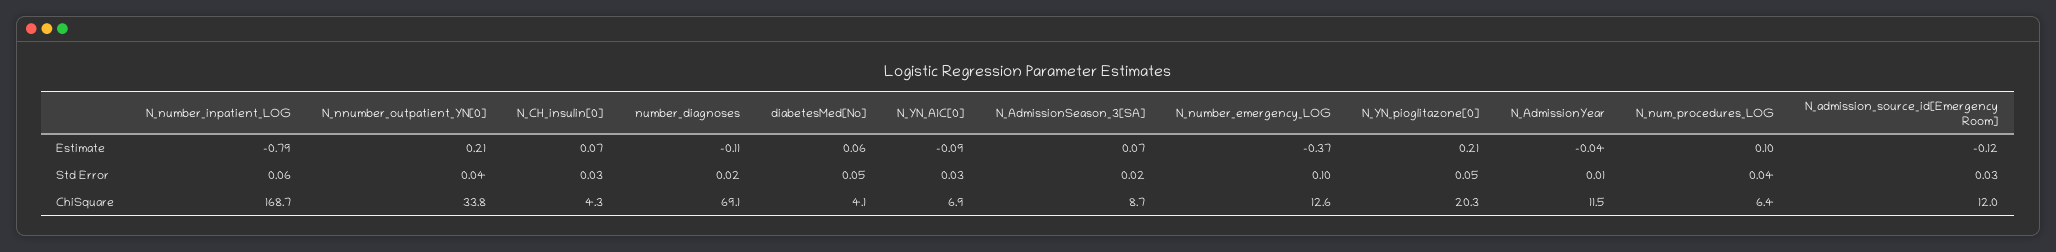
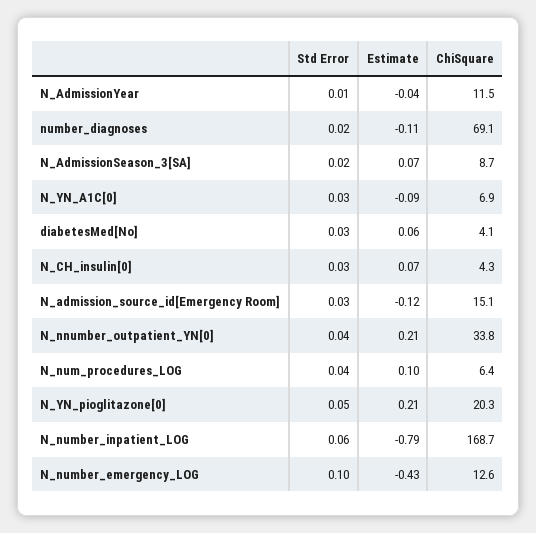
  {
    "N_number_inpatient_LOG": {
      "Estimate": -0.79,
      "Std Error": 0.06,
      "ChiSquare": 168.7
    },
    "N_nnumber_outpatient_YN[0]": {
      "Estimate": 0.21,
      "Std Error": 0.04,
      "ChiSquare": 33.8
    },
    "N_CH_insulin[0]": {
      "Estimate": 0.07,
      "Std Error": 0.03,
      "ChiSquare": 4.3
    },
    "number_diagnoses": {
      "Estimate": -0.11,
      "Std Error": 0.02,
      "ChiSquare": 69.1
    },
    "diabetesMed[No]": {
      "Estimate": 0.06,
-     "Std Error": 0.05,
+     "Std Error": 0.03,
      "ChiSquare": 4.1
    },
    "N_YN_A1C[0]": {
      "Estimate": -0.09,
      "Std Error": 0.03,
      "ChiSquare": 6.9
    },
    "N_AdmissionSeason_3[SA]": {
      "Estimate": 0.07,
      "Std Error": 0.02,
      "ChiSquare": 8.7
    },
    "N_number_emergency_LOG": {
-     "Estimate": -0.37,
+     "Estimate": -0.43,
      "Std Error": 0.1,
      "ChiSquare": 12.6
    },
    "N_YN_pioglitazone[0]": {
      "Estimate": 0.21,
      "Std Error": 0.05,
      "ChiSquare": 20.3
    },
    "N_AdmissionYear": {
      "Estimate": -0.04,
      "Std Error": 0.01,
      "ChiSquare": 11.5
    },
    "N_num_procedures_LOG": {
      "Estimate": 0.1,
      "Std Error": 0.04,
      "ChiSquare": 6.4
    },
    "N_admission_source_id[Emergency Room]": {
      "Estimate": -0.12,
      "Std Error": 0.03,
-     "ChiSquare": 12
+     "ChiSquare": 15.1
    }
  }

